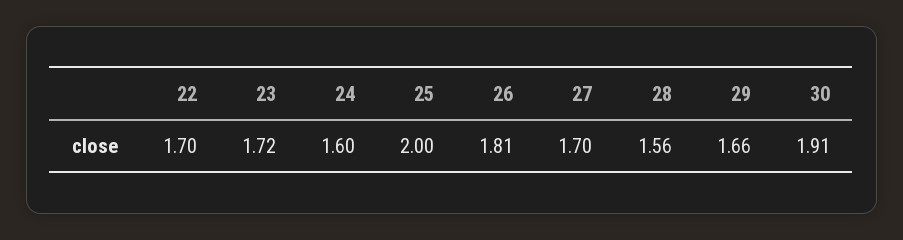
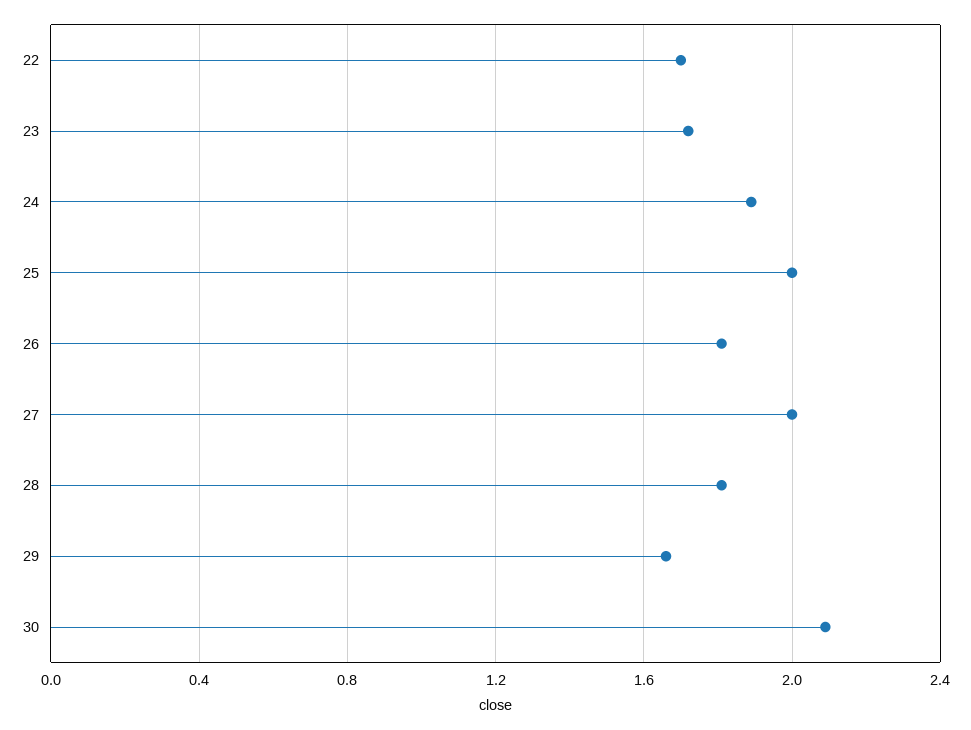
  {
    "22": 1.7,
    "23": 1.72,
-   "24": 1.6,
+   "24": 1.9,
    "25": 2,
    "26": 1.81,
-   "27": 1.7,
+   "27": 2,
-   "28": 1.56,
+   "28": 1.8,
    "29": 1.66,
-   "30": 1.91
+   "30": 2.1
  }

